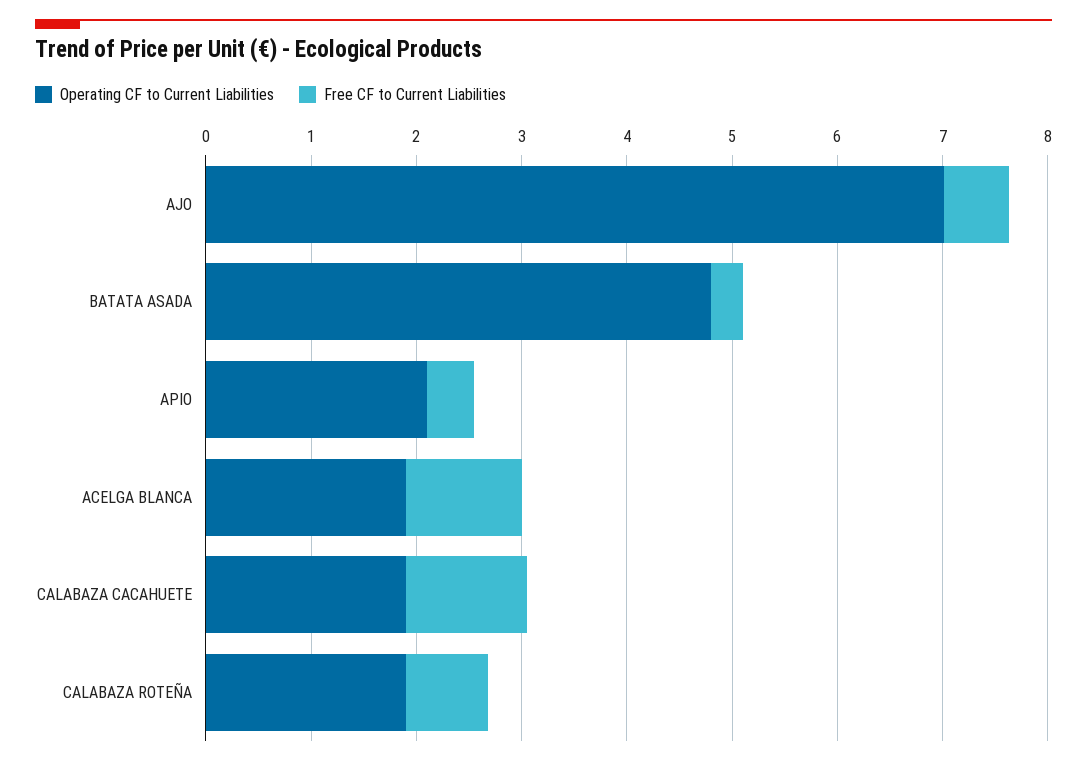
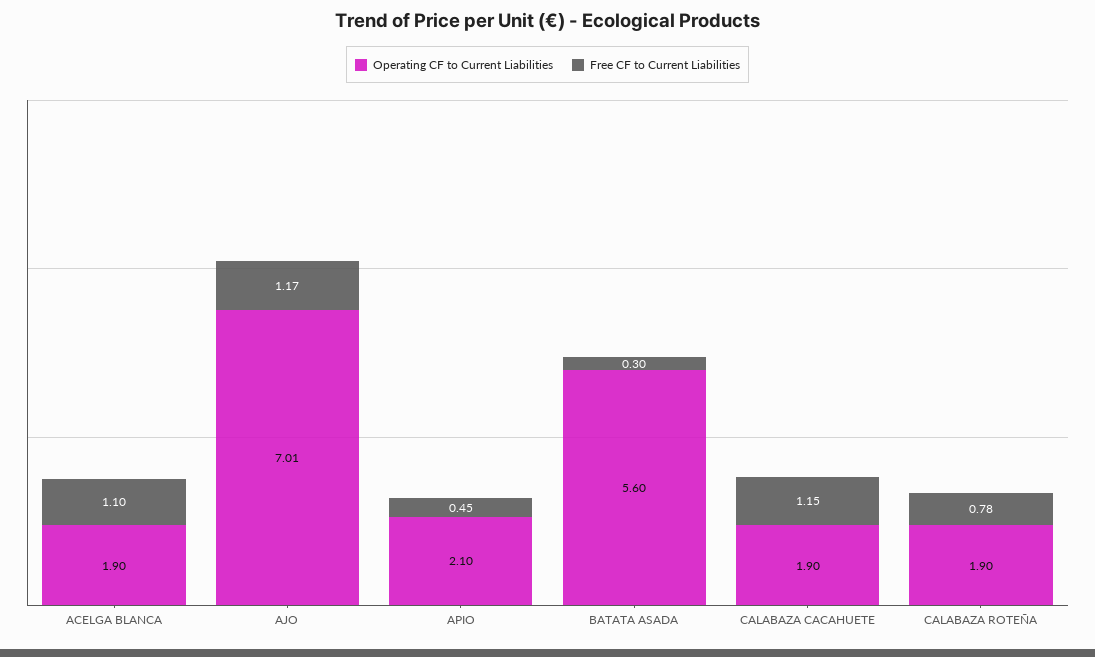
  {
    "Operating CF to Current Liabilities": {
      "AJO": 7.01,
-     "BATATA ASADA": 4.8,
+     "BATATA ASADA": 5.6,
      "APIO": 2.1,
      "ACELGA BLANCA": 1.9,
      "CALABAZA CACAHUETE": 1.9,
      "CALABAZA ROTEÑA": 1.9
    },
    "Free CF to Current Liabilities": {
-     "AJO": 0.6,
+     "AJO": 1.17,
      "BATATA ASADA": 0.3,
      "APIO": 0.45,
      "ACELGA BLANCA": 1.1,
      "CALABAZA CACAHUETE": 1.15,
      "CALABAZA ROTEÑA": 0.78
    }
  }

